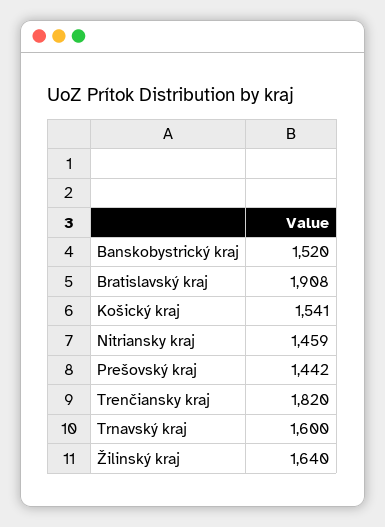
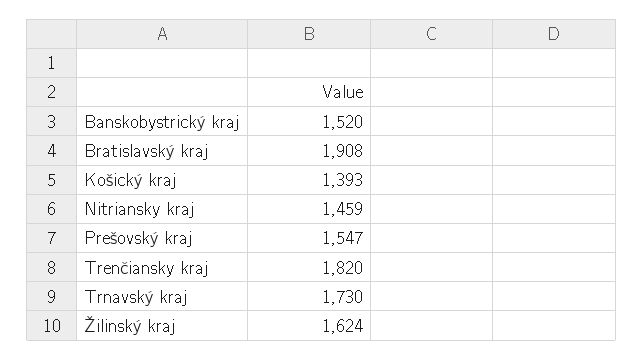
  {
    "Banskobystrický kraj": 1520,
    "Bratislavský kraj": 1908,
-   "Košický kraj": 1541,
+   "Košický kraj": 1393,
    "Nitriansky kraj": 1459,
-   "Prešovský kraj": 1442,
+   "Prešovský kraj": 1547,
    "Trenčiansky kraj": 1820,
-   "Trnavský kraj": 1600,
+   "Trnavský kraj": 1730,
-   "Žilinský kraj": 1640
+   "Žilinský kraj": 1624
  }

